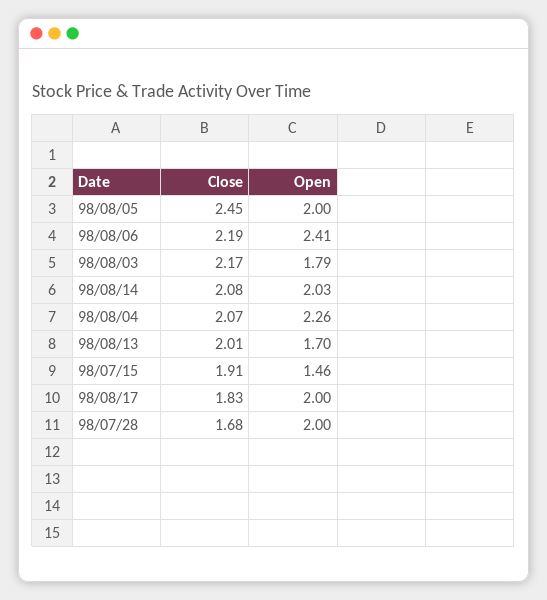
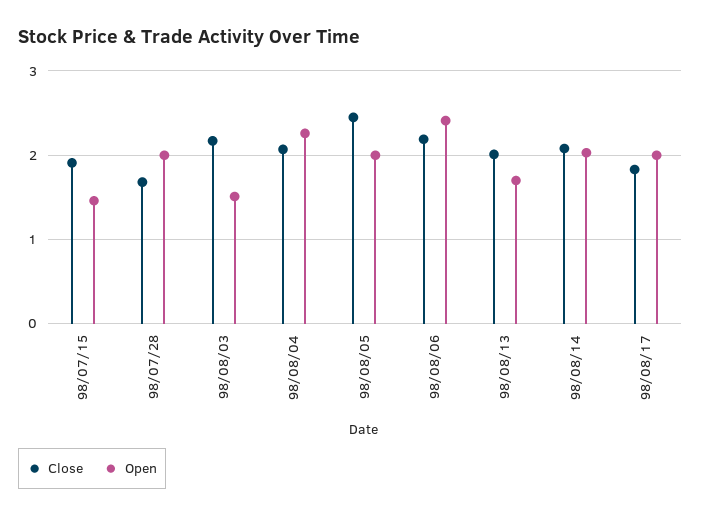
  {
    "Close": {
      "98/08/05": 2.45,
      "98/08/06": 2.19,
      "98/08/03": 2.17,
      "98/08/14": 2.08,
      "98/08/04": 2.07,
      "98/08/13": 2.01,
      "98/07/15": 1.91,
      "98/08/17": 1.83,
      "98/07/28": 1.68
    },
    "Open": {
      "98/08/05": 2,
      "98/08/06": 2.41,
-     "98/08/03": 1.79,
+     "98/08/03": 1.5,
      "98/08/14": 2.03,
      "98/08/04": 2.26,
      "98/08/13": 1.7,
      "98/07/15": 1.46,
      "98/08/17": 2,
      "98/07/28": 2
    }
  }

